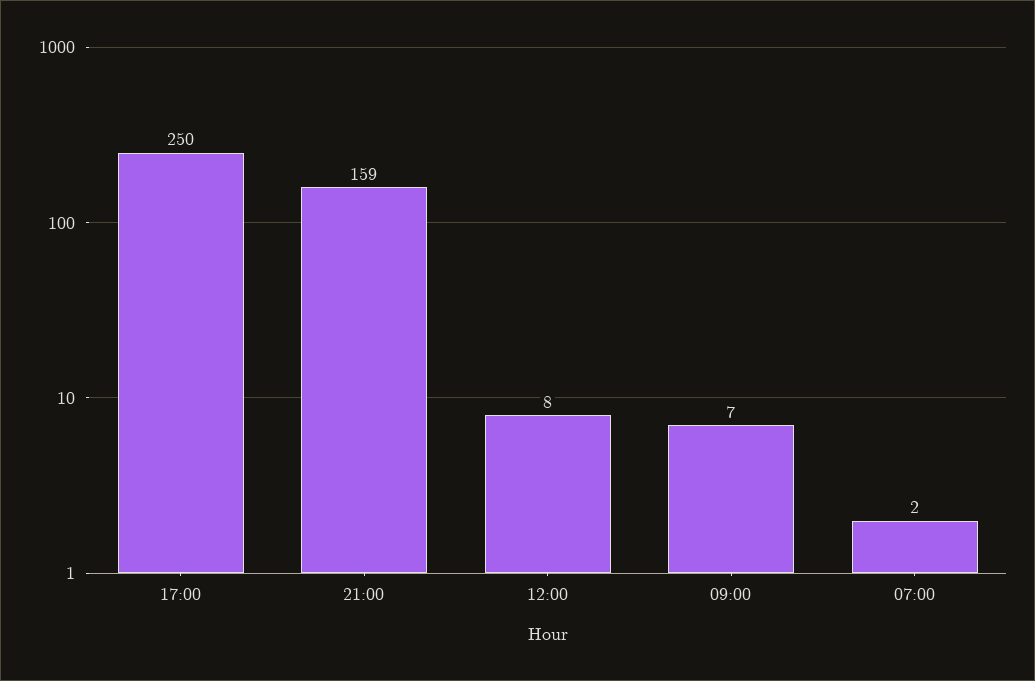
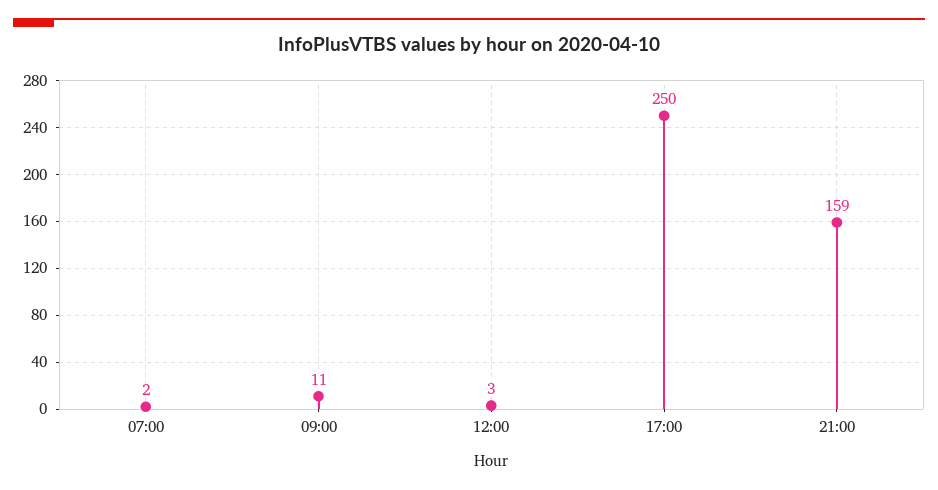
  {
    "17:00": 250,
    "21:00": 159,
-   "12:00": 8,
+   "12:00": 3,
-   "09:00": 7,
+   "09:00": 11,
    "07:00": 2
  }

